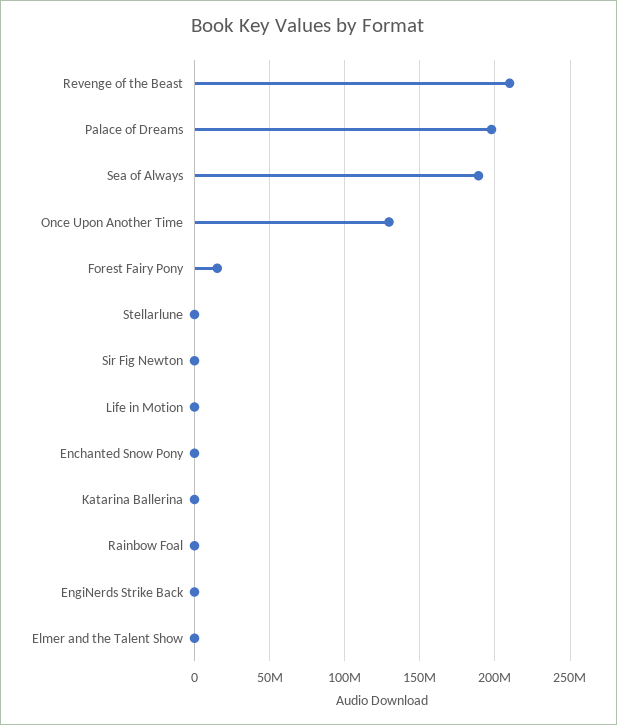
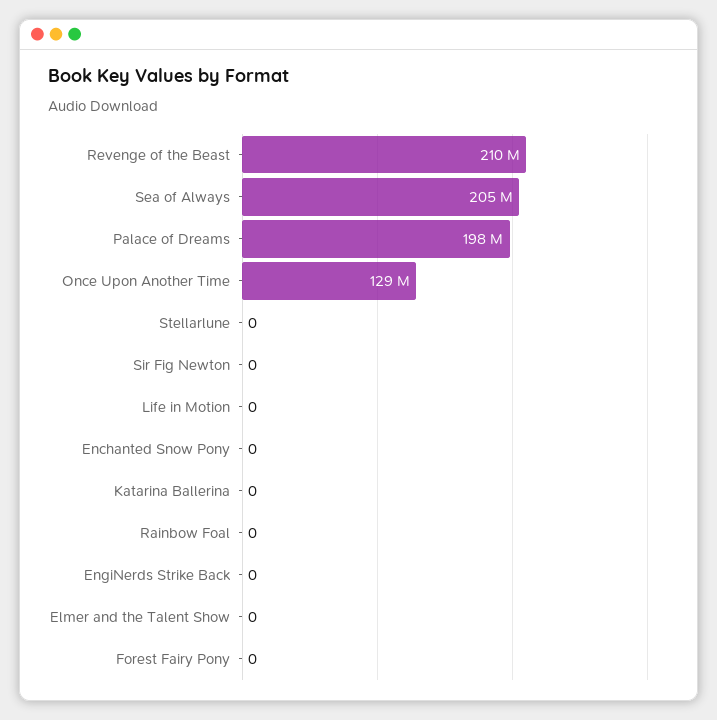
  {
    "Revenge of the Beast": 210000000,
    "Palace of Dreams": 198000000,
-   "Sea of Always": 190000000,
+   "Sea of Always": 205000000,
    "Once Upon Another Time": 129000000,
-   "Forest Fairy Pony": 15000000,
+   "Forest Fairy Pony": 0,
    "Stellarlune": 0,
    "Sir Fig Newton": 0,
    "Life in Motion": 0,
    "Enchanted Snow Pony": 0,
    "Katarina Ballerina": 0,
    "Rainbow Foal": 0,
    "EngiNerds Strike Back": 0,
    "Elmer and the Talent Show": 0
  }

